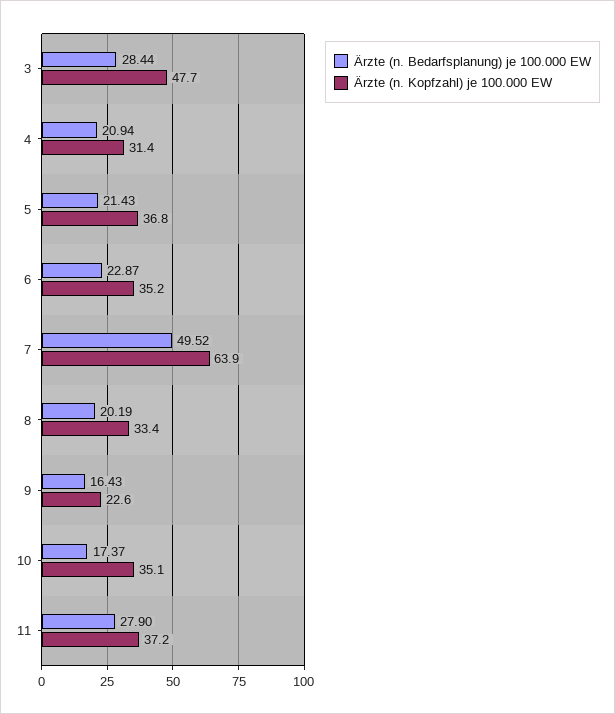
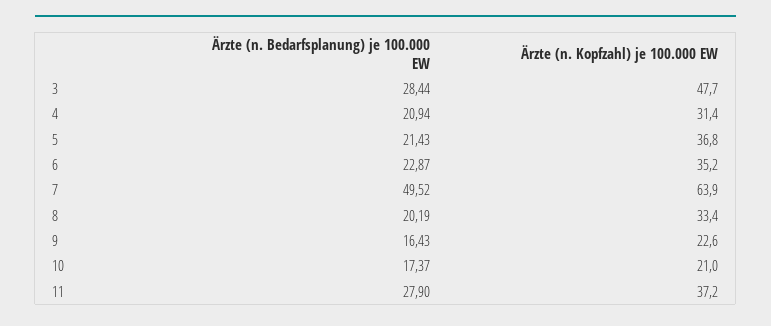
  {
    "Ärzte (n. Bedarfsplanung) je 100.000 EW": {
      "3": 28.44,
      "4": 20.94,
      "5": 21.43,
      "6": 22.87,
      "7": 49.52,
      "8": 20.19,
      "9": 16.43,
      "10": 17.37,
      "11": 27.9
    },
    "Ärzte (n. Kopfzahl) je 100.000 EW": {
      "3": 47.7,
      "4": 31.4,
      "5": 36.8,
      "6": 35.2,
      "7": 63.9,
      "8": 33.4,
      "9": 22.6,
-     "10": 35.1,
+     "10": 21,
      "11": 37.2
    }
  }

